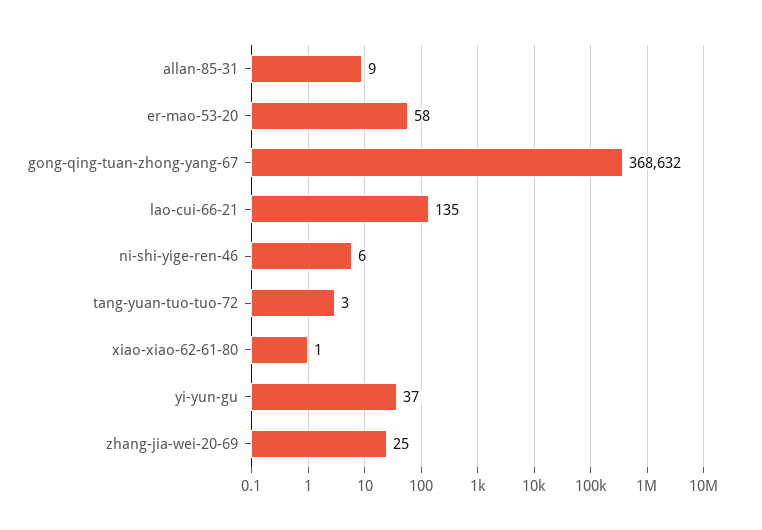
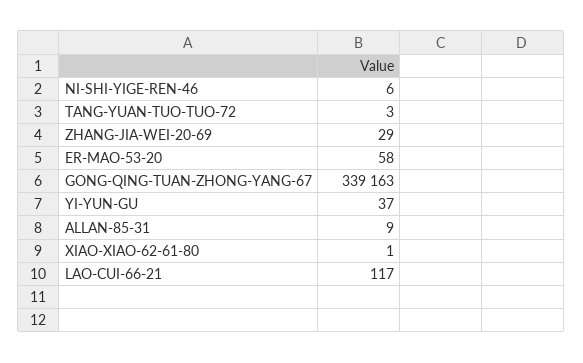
  {
    "allan-85-31": 9,
    "er-mao-53-20": 58,
-   "gong-qing-tuan-zhong-yang-67": 368632,
+   "gong-qing-tuan-zhong-yang-67": 339163,
-   "lao-cui-66-21": 135,
+   "lao-cui-66-21": 117,
    "ni-shi-yige-ren-46": 6,
    "tang-yuan-tuo-tuo-72": 3,
    "xiao-xiao-62-61-80": 1,
    "yi-yun-gu": 37,
-   "zhang-jia-wei-20-69": 25
+   "zhang-jia-wei-20-69": 29
  }

